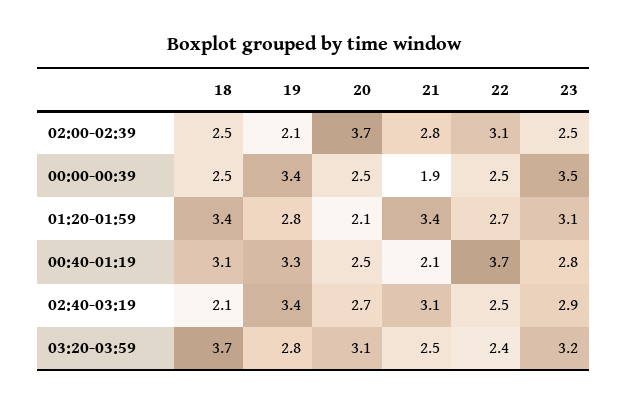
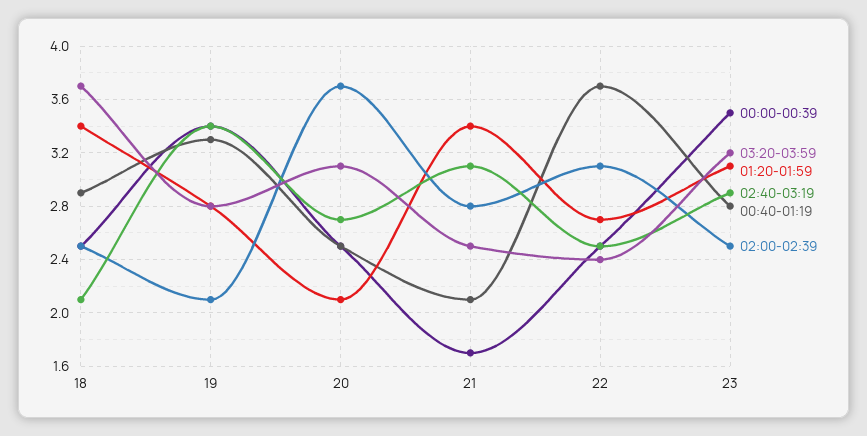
  {
    "02:00-02:39": {
      "18": 2.5,
      "19": 2.1,
      "20": 3.7,
      "21": 2.8,
      "22": 3.1,
      "23": 2.5
    },
    "00:00-00:39": {
      "18": 2.5,
      "19": 3.4,
      "20": 2.5,
-     "21": 1.9,
+     "21": 1.7,
      "22": 2.5,
      "23": 3.5
    },
    "01:20-01:59": {
      "18": 3.4,
      "19": 2.8,
      "20": 2.1,
      "21": 3.4,
      "22": 2.7,
      "23": 3.1
    },
    "00:40-01:19": {
-     "18": 3.1,
+     "18": 2.9,
      "19": 3.3,
      "20": 2.5,
      "21": 2.1,
      "22": 3.7,
      "23": 2.8
    },
    "02:40-03:19": {
      "18": 2.1,
      "19": 3.4,
      "20": 2.7,
      "21": 3.1,
      "22": 2.5,
      "23": 2.9
    },
    "03:20-03:59": {
      "18": 3.7,
      "19": 2.8,
      "20": 3.1,
      "21": 2.5,
      "22": 2.4,
      "23": 3.2
    }
  }

